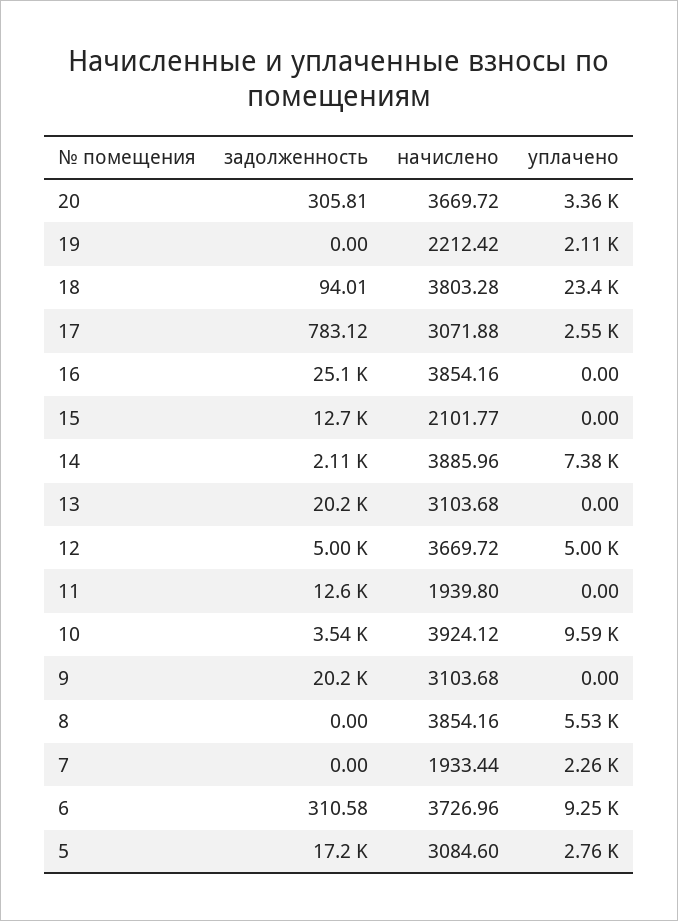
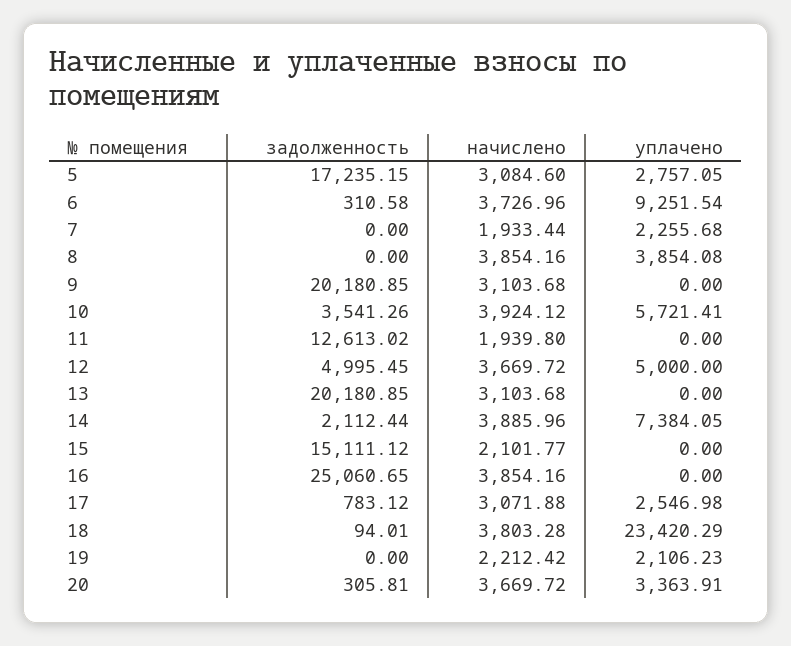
  {
    "задолженность": {
      "20": 305.81,
      "19": 0,
      "18": 94.01,
      "17": 783.12,
      "16": 25060.65,
-     "15": 12700,
+     "15": 15111.12,
      "14": 2112.44,
      "13": 20180.85,
      "12": 4995.45,
      "11": 12613.02,
      "10": 3541.26,
      "9": 20180.85,
      "8": 0,
      "7": 0,
      "6": 310.58,
      "5": 17235.15
    },
    "начислено": {
      "20": 3669.72,
      "19": 2212.42,
      "18": 3803.28,
      "17": 3071.88,
      "16": 3854.16,
      "15": 2101.77,
      "14": 3885.96,
      "13": 3103.68,
      "12": 3669.72,
      "11": 1939.8,
      "10": 3924.12,
      "9": 3103.68,
      "8": 3854.16,
      "7": 1933.44,
      "6": 3726.96,
      "5": 3084.6
    },
    "уплачено": {
      "20": 3363.91,
      "19": 2106.23,
      "18": 23420.29,
      "17": 2546.98,
      "16": 0,
      "15": 0,
      "14": 7384.05,
      "13": 0,
      "12": 5000,
      "11": 0,
-     "10": 9590,
+     "10": 5721.41,
      "9": 0,
-     "8": 5530,
+     "8": 3854.08,
      "7": 2255.68,
      "6": 9251.54,
      "5": 2757.05
    }
  }

